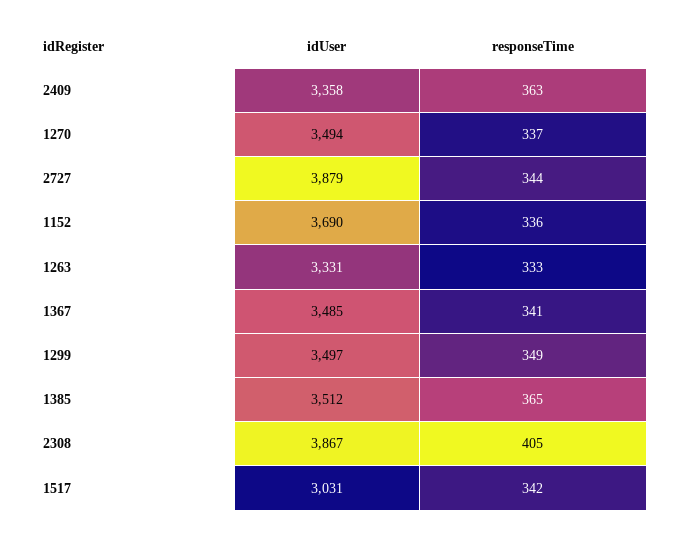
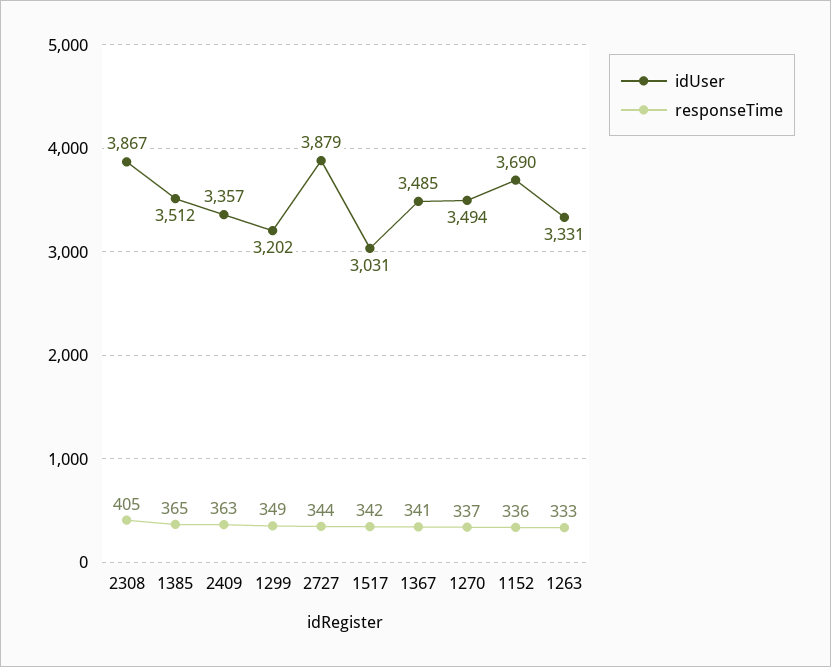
  {
    "idUser": {
-     "2409": 3358,
+     "2409": 3357,
      "1270": 3494,
      "2727": 3879,
      "1152": 3690,
      "1263": 3331,
      "1367": 3485,
-     "1299": 3497,
+     "1299": 3202,
      "1385": 3512,
      "2308": 3867,
      "1517": 3031
    },
    "responseTime": {
      "2409": 363,
      "1270": 337,
      "2727": 344,
      "1152": 336,
      "1263": 333,
      "1367": 341,
      "1299": 349,
      "1385": 365,
      "2308": 405,
      "1517": 342
    }
  }

